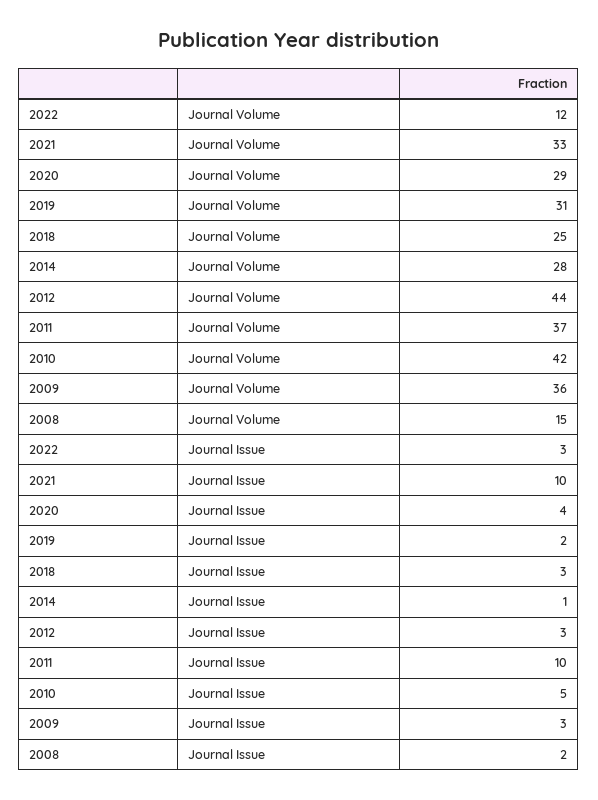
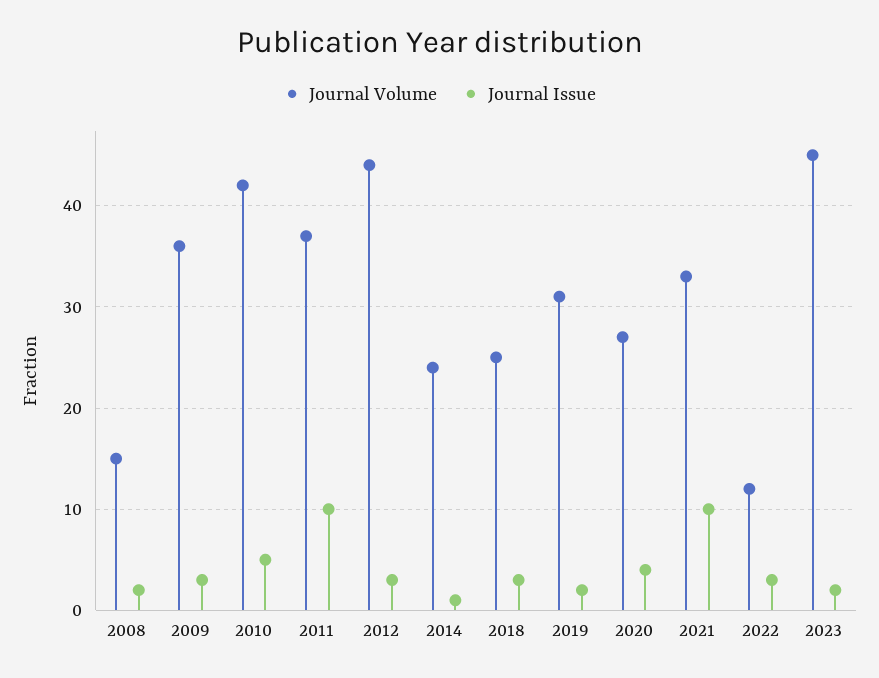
  {
    "Journal Volume": {
      "2022": 12,
      "2021": 33,
-     "2020": 29,
+     "2020": 27,
      "2019": 31,
      "2018": 25,
-     "2014": 28,
+     "2014": 24,
      "2012": 44,
      "2011": 37,
      "2010": 42,
      "2009": 36,
-     "2008": 15
+     "2008": 15,
+     "2023": 45
    },
    "Journal Issue": {
      "2022": 3,
      "2021": 10,
      "2020": 4,
      "2019": 2,
      "2018": 3,
      "2014": 1,
      "2012": 3,
      "2011": 10,
      "2010": 5,
      "2009": 3,
-     "2008": 2
+     "2008": 2,
+     "2023": 2
    }
  }

